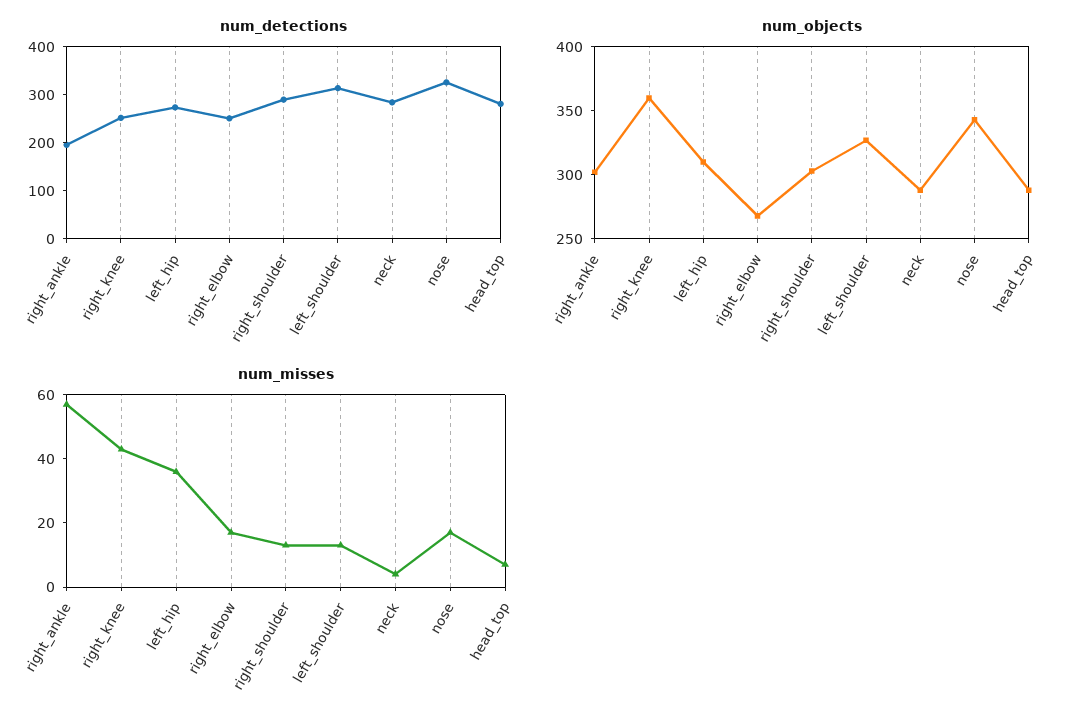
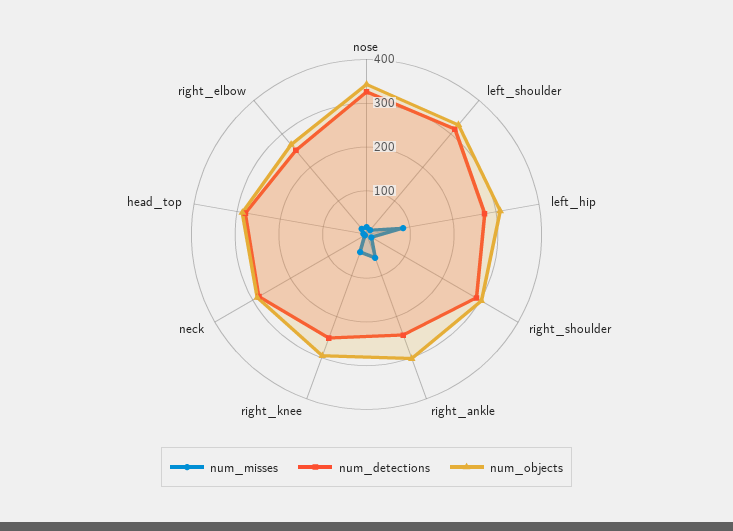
  {
    "num_detections": {
-     "right_ankle": 200,
+     "right_ankle": 240,
      "right_knee": 260,
      "left_hip": 280,
      "right_elbow": 260,
      "right_shoulder": 300,
      "left_shoulder": 320,
      "neck": 280,
      "nose": 320,
      "head_top": 280
    },
    "num_objects": {
      "right_ankle": 300,
-     "right_knee": 360,
+     "right_knee": 300,
      "left_hip": 310,
      "right_elbow": 270,
      "right_shoulder": 300,
      "left_shoulder": 330,
      "neck": 290,
      "nose": 340,
      "head_top": 290
    },
    "num_misses": {
      "right_ankle": 55,
      "right_knee": 45,
-     "left_hip": 35,
+     "left_hip": 80,
      "right_elbow": 15,
      "right_shoulder": 15,
      "left_shoulder": 15,
      "neck": 5,
      "nose": 15,
      "head_top": 5
    }
  }

